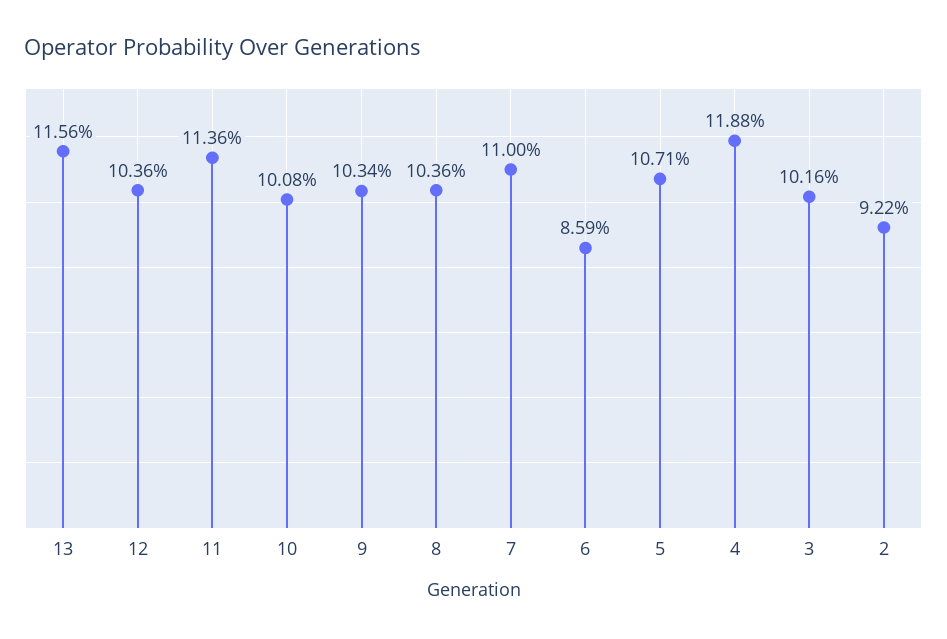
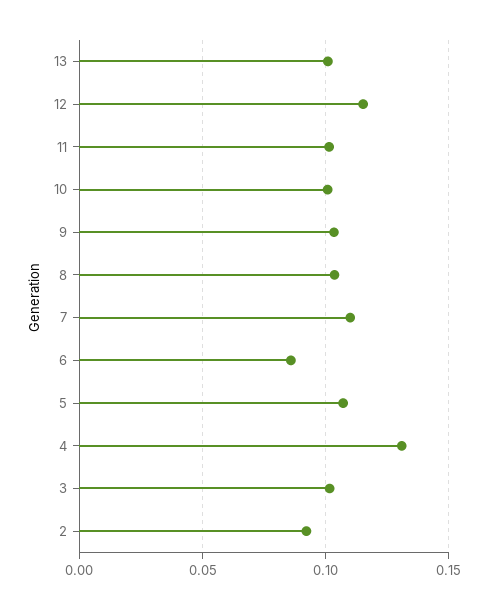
  {
-   "13": 0.1156,
+   "13": 0.1,
-   "12": 0.1036,
+   "12": 0.115,
-   "11": 0.1136,
+   "11": 0.1,
    "10": 0.1008,
    "9": 0.1034,
    "8": 0.1036,
    "7": 0.11,
    "6": 0.0859,
    "5": 0.1071,
-   "4": 0.1188,
+   "4": 0.13,
    "3": 0.1016,
    "2": 0.0922
  }

